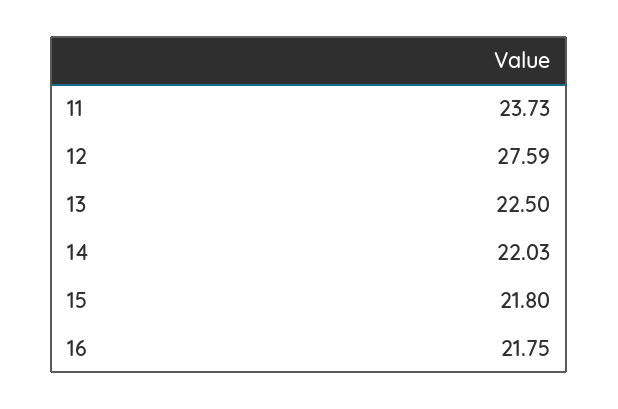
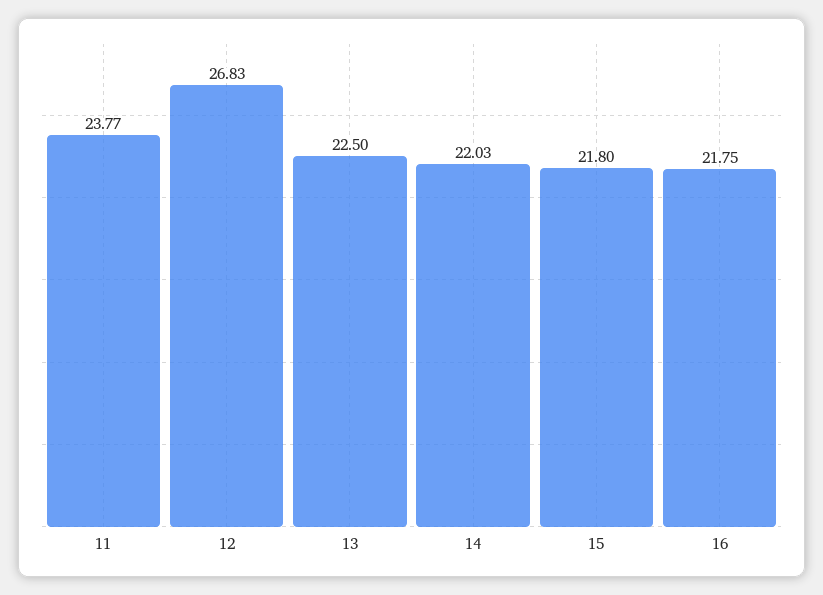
  {
-   "11": 23.73,
+   "11": 23.77,
-   "12": 27.59,
+   "12": 26.83,
    "13": 22.5,
    "14": 22.03,
    "15": 21.8,
    "16": 21.75
  }

